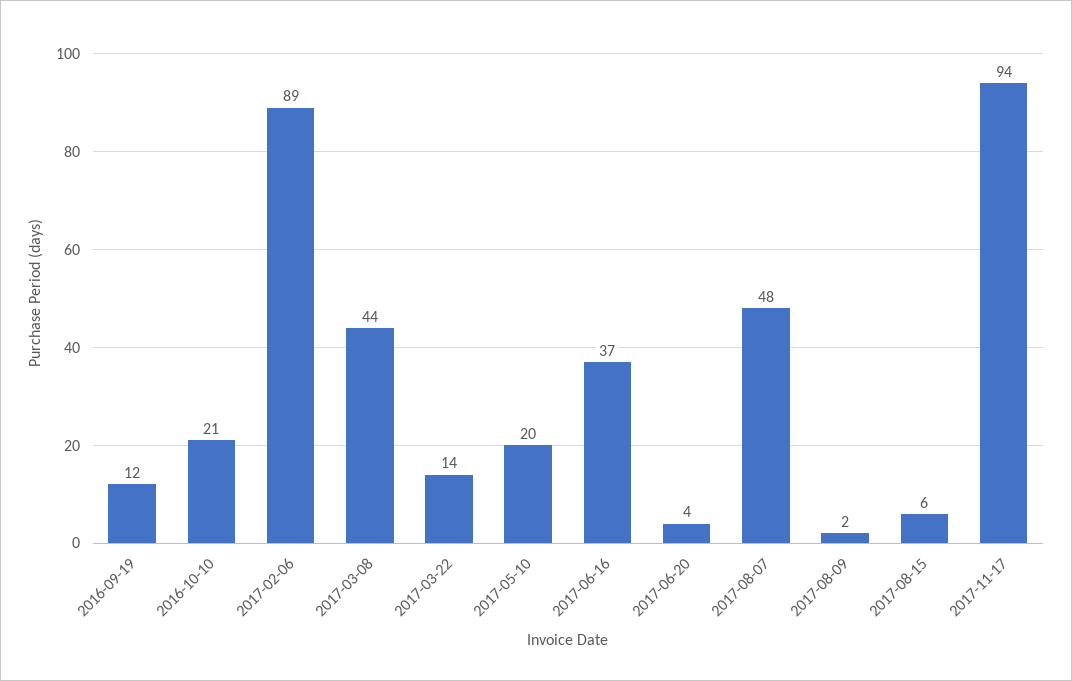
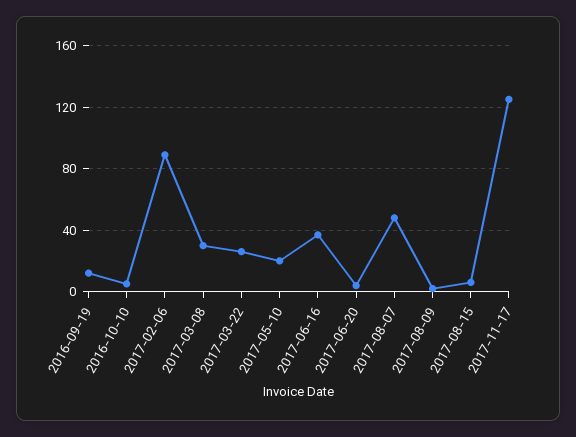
  {
    "2016-09-19": 12,
-   "2016-10-10": 21,
+   "2016-10-10": 5,
    "2017-02-06": 89,
-   "2017-03-08": 44,
+   "2017-03-08": 30,
-   "2017-03-22": 14,
+   "2017-03-22": 25,
    "2017-05-10": 20,
    "2017-06-16": 37,
    "2017-06-20": 4,
    "2017-08-07": 48,
    "2017-08-09": 2,
    "2017-08-15": 6,
-   "2017-11-17": 94
+   "2017-11-17": 125
  }

